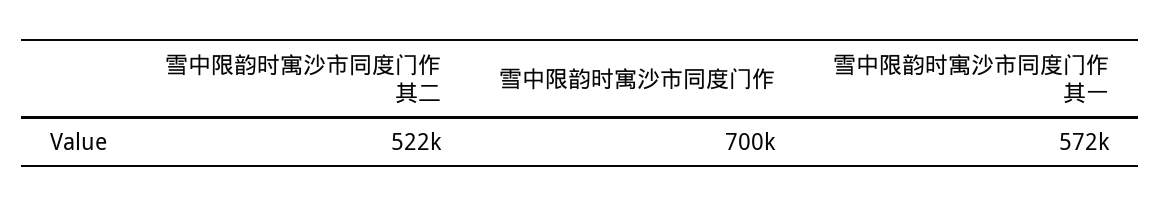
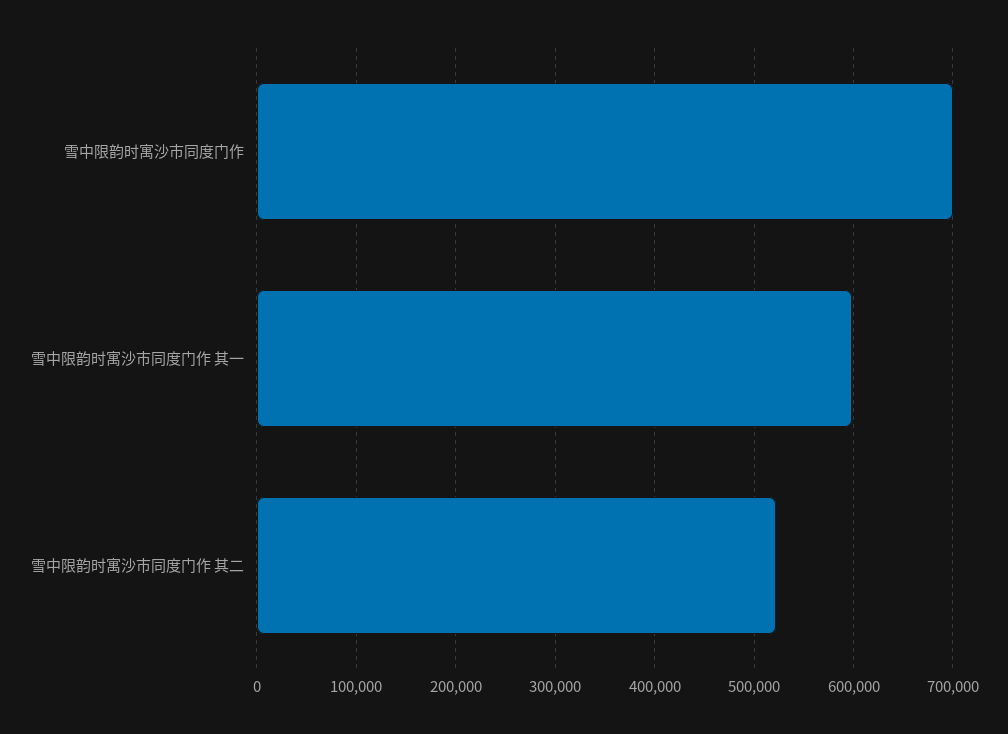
  {
    "雪中限韵时寓沙市同度门作 其二": 522000,
    "雪中限韵时寓沙市同度门作": 700000,
-   "雪中限韵时寓沙市同度门作 其一": 572000
+   "雪中限韵时寓沙市同度门作 其一": 600000
  }

